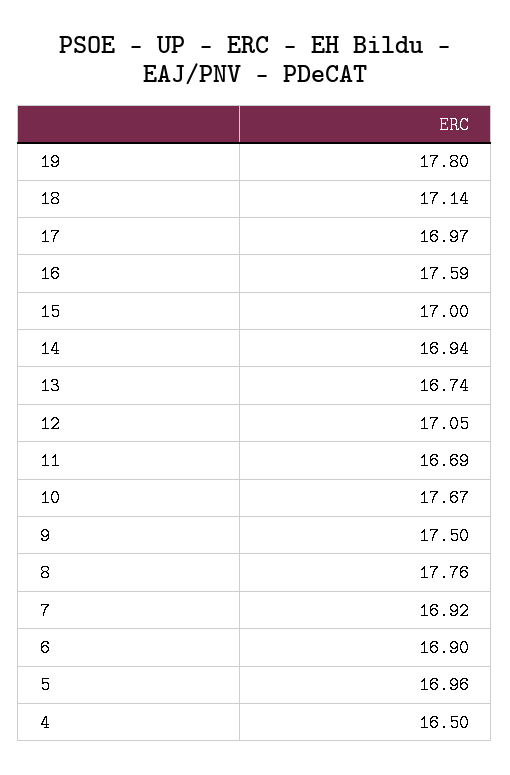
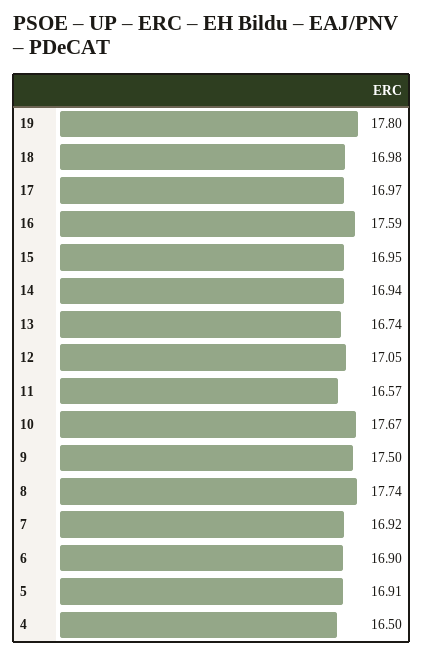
  {
    "19": 17.8,
-   "18": 17.14,
+   "18": 16.98,
    "17": 16.97,
    "16": 17.59,
-   "15": 17,
+   "15": 16.95,
    "14": 16.94,
    "13": 16.74,
    "12": 17.05,
-   "11": 16.69,
+   "11": 16.57,
    "10": 17.67,
    "9": 17.5,
-   "8": 17.76,
+   "8": 17.74,
    "7": 16.92,
    "6": 16.9,
-   "5": 16.96,
+   "5": 16.91,
    "4": 16.5
  }

